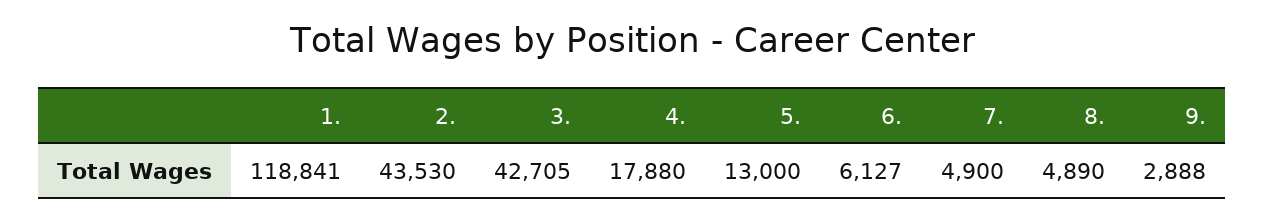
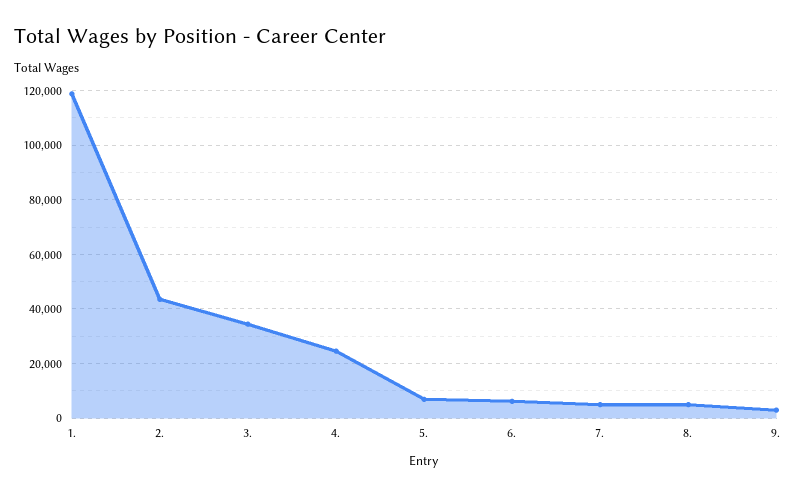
  {
    "1.": 118841,
    "2.": 43530,
-   "3.": 42705,
+   "3.": 35000,
-   "4.": 17880,
+   "4.": 25000,
-   "5.": 13000,
+   "5.": 7500,
    "6.": 6127,
    "7.": 4900,
    "8.": 4890,
    "9.": 2888
  }

